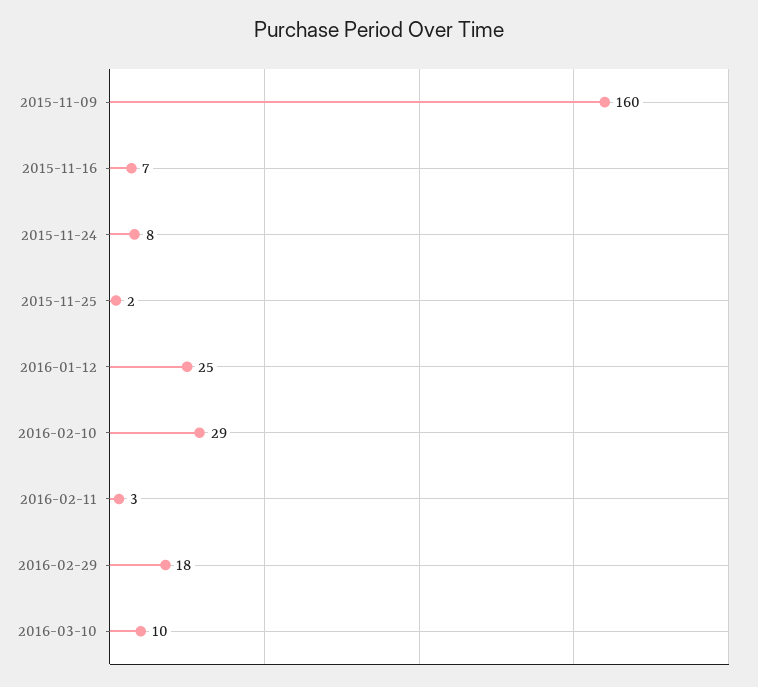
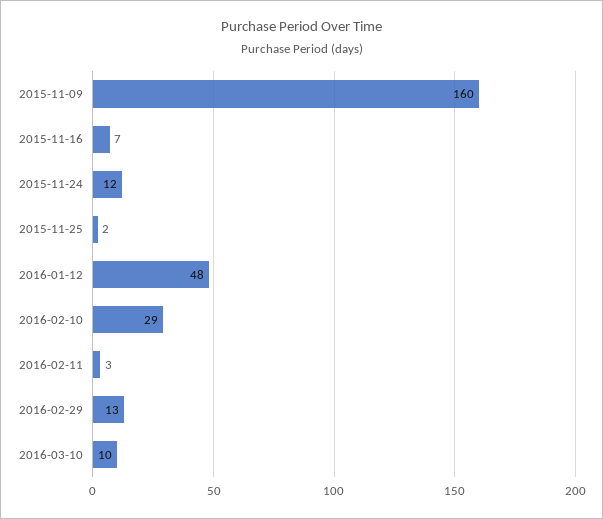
  {
    "2015-11-09": 160,
    "2015-11-16": 7,
-   "2015-11-24": 8,
+   "2015-11-24": 12,
    "2015-11-25": 2,
-   "2016-01-12": 25,
+   "2016-01-12": 48,
    "2016-02-10": 29,
    "2016-02-11": 3,
-   "2016-02-29": 18,
+   "2016-02-29": 13,
    "2016-03-10": 10
  }

